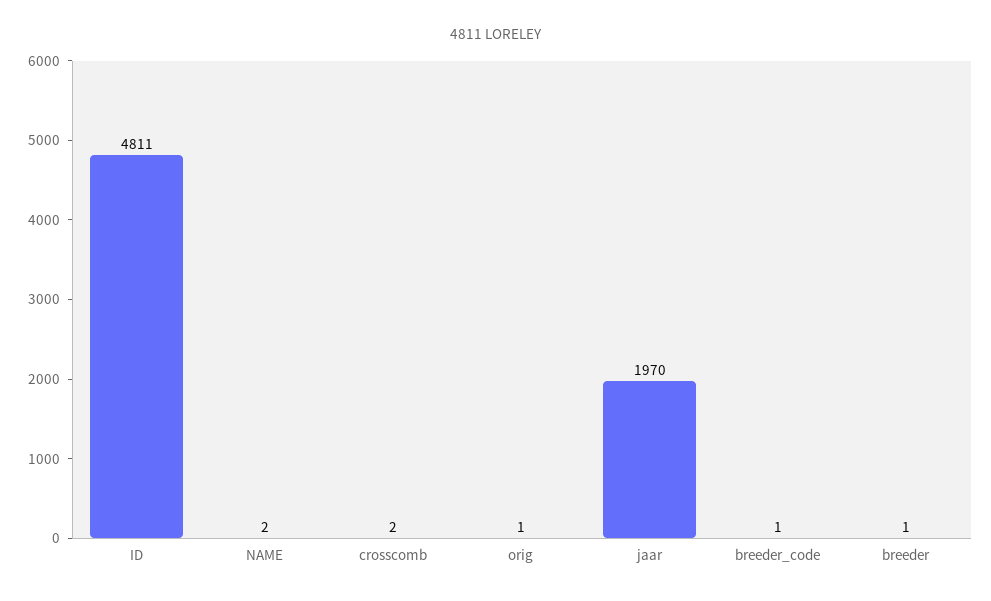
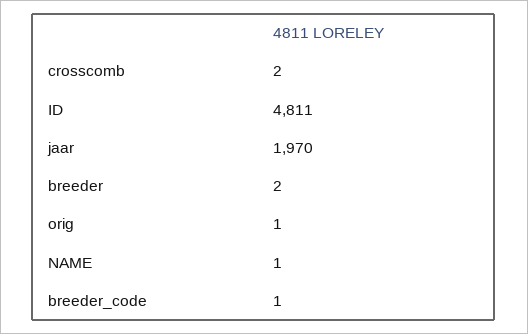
  {
    "ID": 4811,
-   "NAME": 2,
+   "NAME": 1,
    "crosscomb": 2,
    "orig": 1,
    "jaar": 1970,
    "breeder_code": 1,
-   "breeder": 1
+   "breeder": 2
  }

